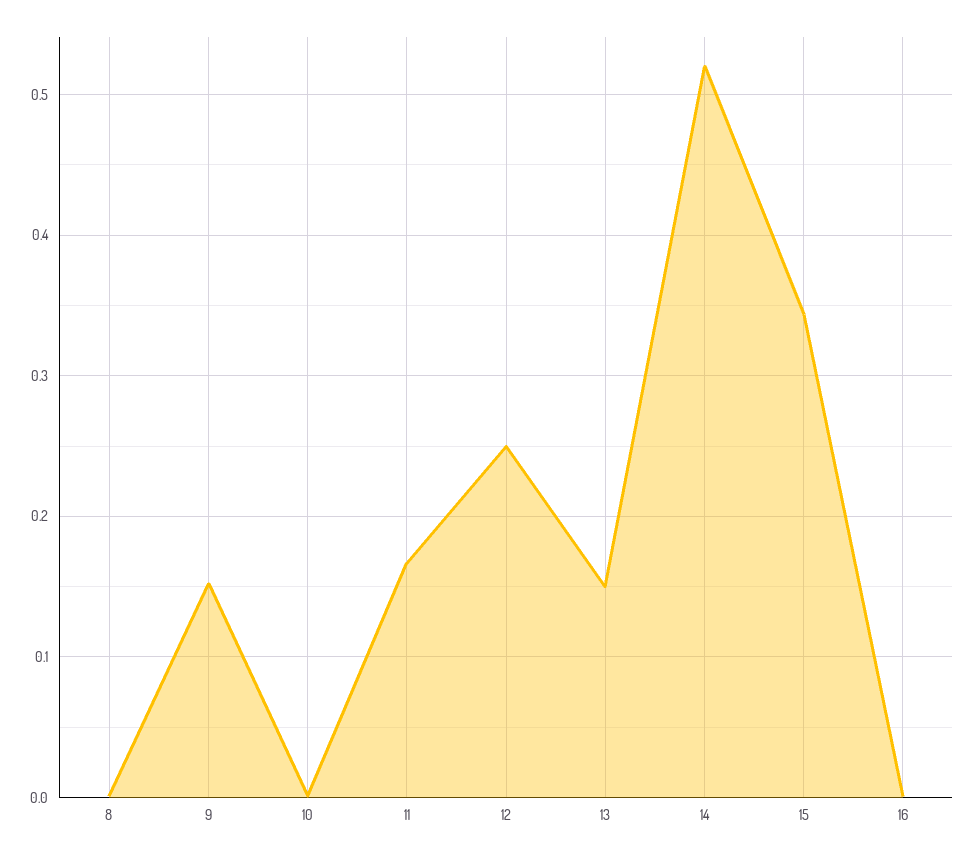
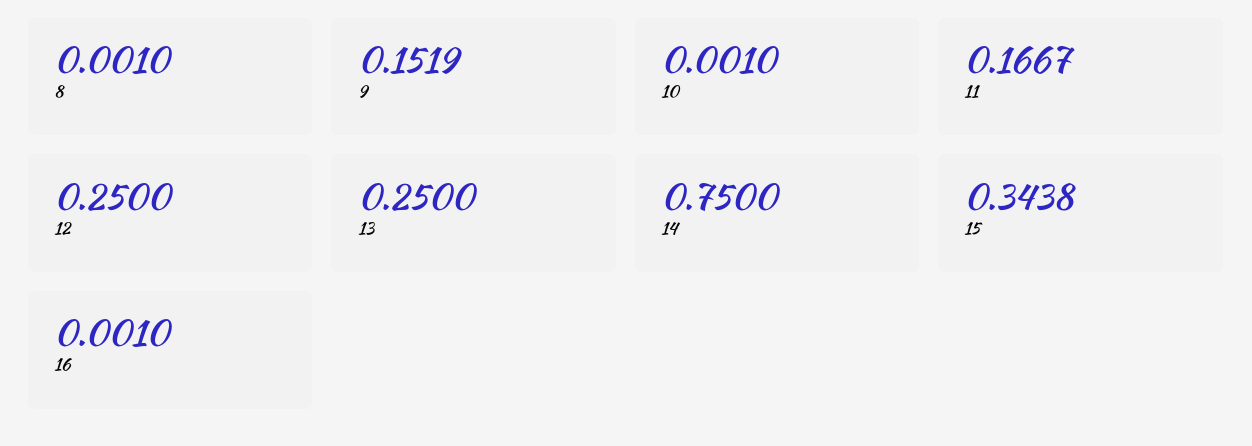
  {
    "8": 0.001,
    "9": 0.1519,
    "10": 0.001,
    "11": 0.1667,
    "12": 0.25,
-   "13": 0.15,
+   "13": 0.25,
-   "14": 0.52,
+   "14": 0.75,
    "15": 0.3438,
    "16": 0.001
  }

